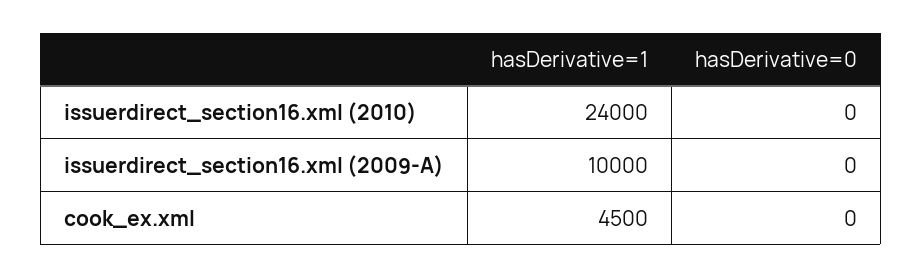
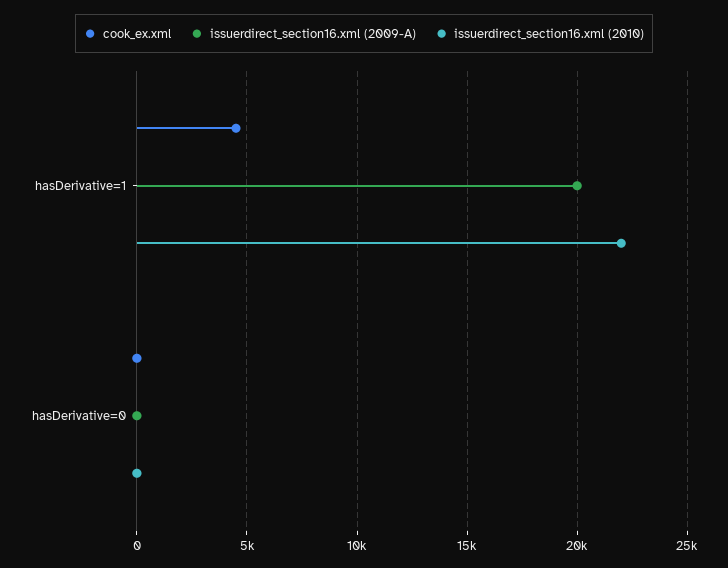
  {
    "issuerdirect_section16.xml (2010)": {
-     "hasDerivative=1": 24000,
+     "hasDerivative=1": 22000,
      "hasDerivative=0": 0
    },
    "issuerdirect_section16.xml (2009-A)": {
-     "hasDerivative=1": 10000,
+     "hasDerivative=1": 20000,
      "hasDerivative=0": 0
    },
    "cook_ex.xml": {
      "hasDerivative=1": 4500,
      "hasDerivative=0": 0
    }
  }

